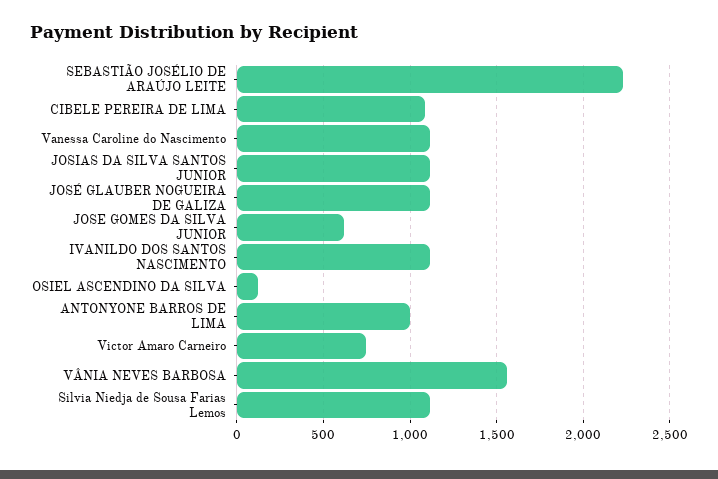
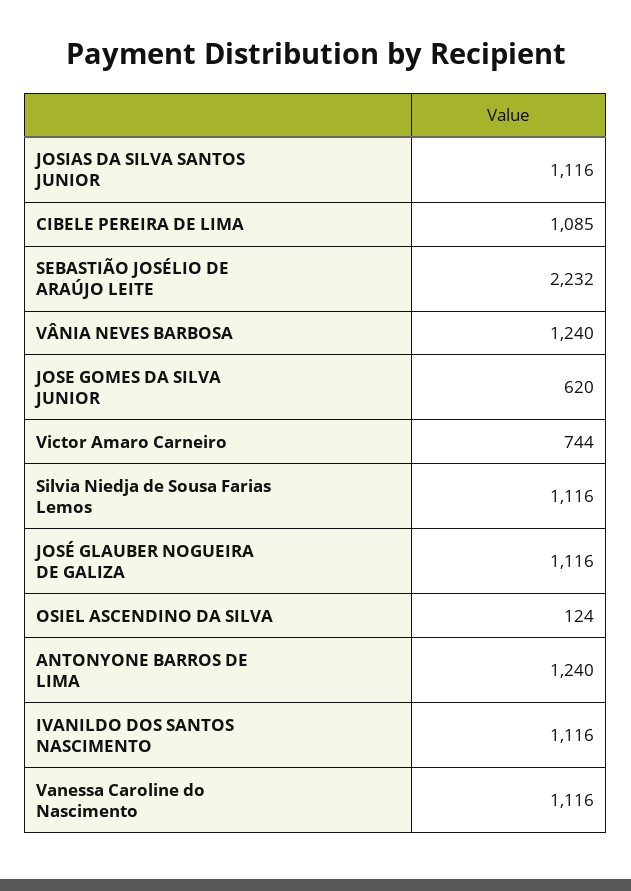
  {
    "SEBASTIÃO JOSÉLIO DE ARAÚJO LEITE": 2232,
    "CIBELE PEREIRA DE LIMA": 1085,
    "Vanessa Caroline do Nascimento": 1116,
    "JOSIAS DA SILVA SANTOS JUNIOR": 1116,
    "JOSÉ GLAUBER NOGUEIRA DE GALIZA": 1116,
    "JOSE GOMES DA SILVA JUNIOR": 620,
    "IVANILDO DOS SANTOS NASCIMENTO": 1116,
    "OSIEL ASCENDINO DA SILVA": 124,
-   "ANTONYONE BARROS DE LIMA": 1000,
+   "ANTONYONE BARROS DE LIMA": 1240,
    "Victor Amaro Carneiro": 744,
-   "VÂNIA NEVES BARBOSA": 1550,
+   "VÂNIA NEVES BARBOSA": 1240,
    "Silvia Niedja de Sousa Farias Lemos": 1116
  }

